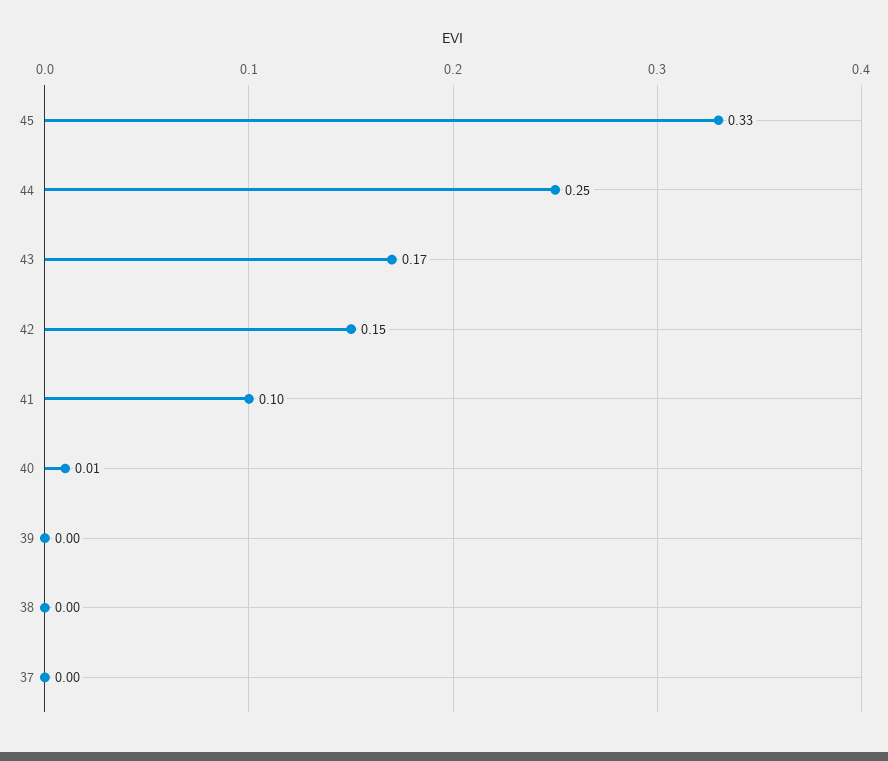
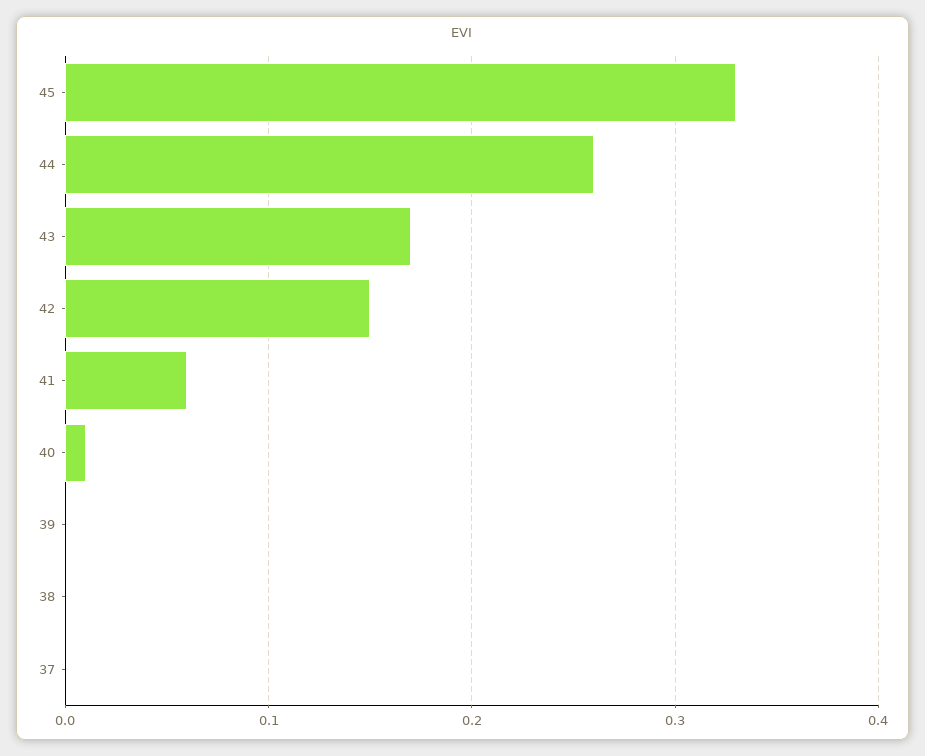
  {
    "45": 0.33,
-   "44": 0.25,
+   "44": 0.26,
    "43": 0.17,
    "42": 0.15,
-   "41": 0.1,
+   "41": 0.06,
    "40": 0.01,
    "39": 0,
    "38": 0,
    "37": 0
  }

